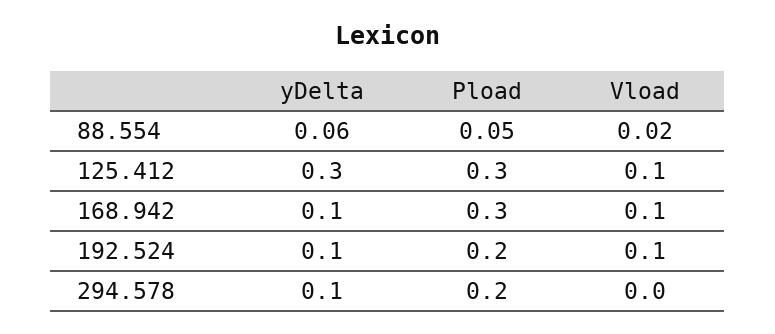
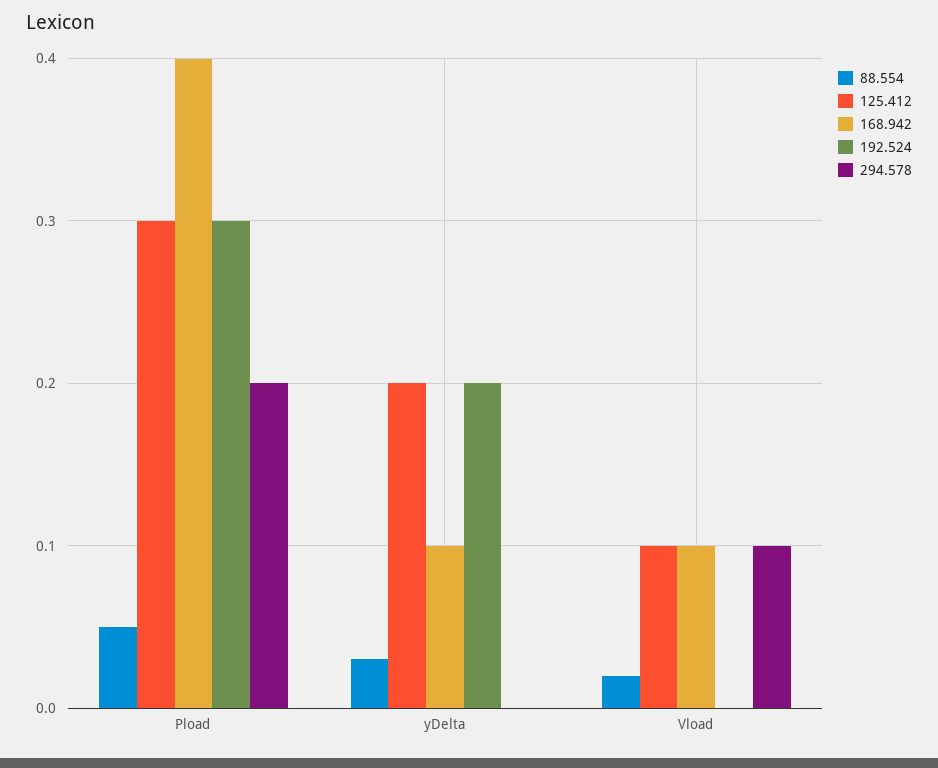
  {
    "88.554": {
-     "yDelta": 0.06,
+     "yDelta": 0.03,
      "Pload": 0.05,
      "Vload": 0.02
    },
    "125.412": {
-     "yDelta": 0.3,
+     "yDelta": 0.2,
      "Pload": 0.3,
      "Vload": 0.1
    },
    "168.942": {
      "yDelta": 0.1,
-     "Pload": 0.3,
+     "Pload": 0.4,
      "Vload": 0.1
    },
    "192.524": {
-     "yDelta": 0.1,
+     "yDelta": 0.2,
-     "Pload": 0.2,
+     "Pload": 0.3,
-     "Vload": 0.1
+     "Vload": 0
    },
    "294.578": {
-     "yDelta": 0.1,
+     "yDelta": 0,
      "Pload": 0.2,
-     "Vload": 0
+     "Vload": 0.1
    }
  }

